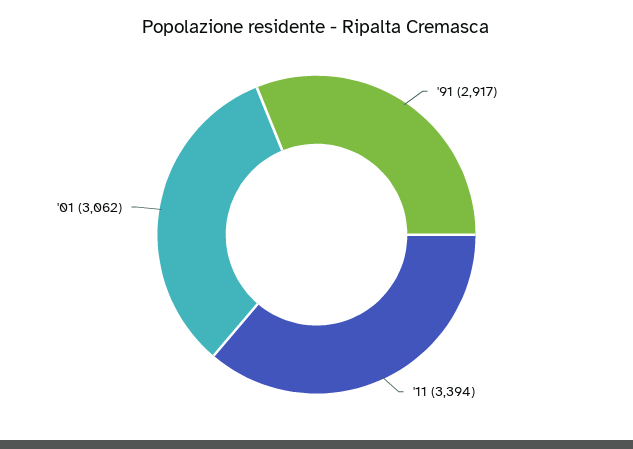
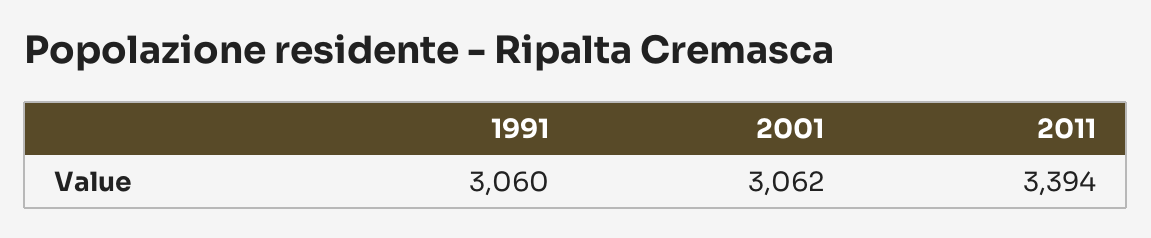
  {
-   "'91": 2917,
+   "'91": 3060,
    "'11": 3394,
    "'01": 3062
  }

